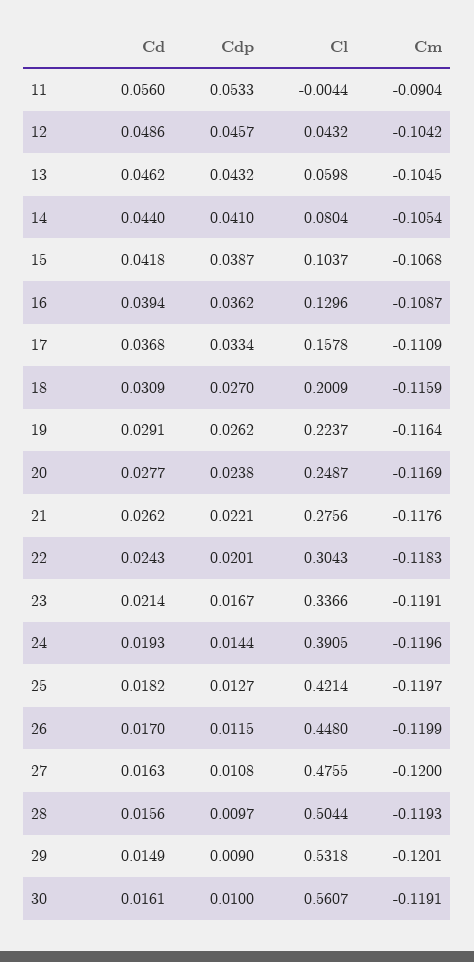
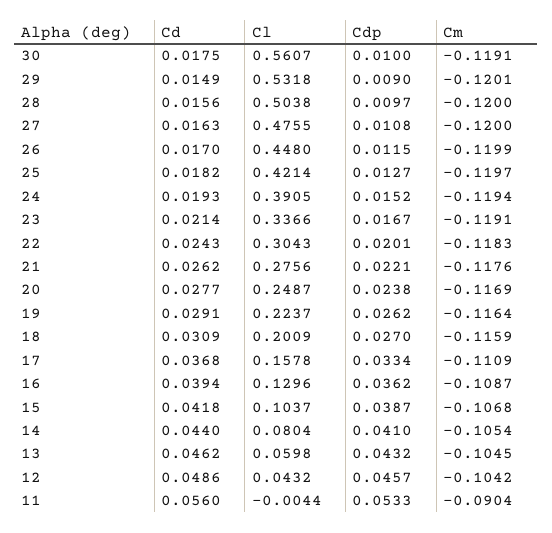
  {
    "Cd": {
      "11": 0.056,
      "12": 0.0486,
      "13": 0.0462,
      "14": 0.044,
      "15": 0.0418,
      "16": 0.0394,
      "17": 0.0368,
      "18": 0.0309,
      "19": 0.0291,
      "20": 0.0277,
      "21": 0.0262,
      "22": 0.0243,
      "23": 0.0214,
      "24": 0.0193,
      "25": 0.0182,
      "26": 0.017,
      "27": 0.0163,
      "28": 0.0156,
      "29": 0.0149,
-     "30": 0.0161
+     "30": 0.0175
    },
    "Cdp": {
      "11": 0.0533,
      "12": 0.0457,
      "13": 0.0432,
      "14": 0.041,
      "15": 0.0387,
      "16": 0.0362,
      "17": 0.0334,
      "18": 0.027,
      "19": 0.0262,
      "20": 0.0238,
      "21": 0.0221,
      "22": 0.0201,
      "23": 0.0167,
-     "24": 0.0144,
+     "24": 0.0152,
      "25": 0.0127,
      "26": 0.0115,
      "27": 0.0108,
      "28": 0.0097,
      "29": 0.009,
      "30": 0.01
    },
    "Cl": {
      "11": -0.0044,
      "12": 0.0432,
      "13": 0.0598,
      "14": 0.0804,
      "15": 0.1037,
      "16": 0.1296,
      "17": 0.1578,
      "18": 0.2009,
      "19": 0.2237,
      "20": 0.2487,
      "21": 0.2756,
      "22": 0.3043,
      "23": 0.3366,
      "24": 0.3905,
      "25": 0.4214,
      "26": 0.448,
      "27": 0.4755,
-     "28": 0.5044,
+     "28": 0.5038,
      "29": 0.5318,
      "30": 0.5607
    },
    "Cm": {
      "11": -0.0904,
      "12": -0.1042,
      "13": -0.1045,
      "14": -0.1054,
      "15": -0.1068,
      "16": -0.1087,
      "17": -0.1109,
      "18": -0.1159,
      "19": -0.1164,
      "20": -0.1169,
      "21": -0.1176,
      "22": -0.1183,
      "23": -0.1191,
-     "24": -0.1196,
+     "24": -0.1194,
      "25": -0.1197,
      "26": -0.1199,
      "27": -0.12,
-     "28": -0.1193,
+     "28": -0.12,
      "29": -0.1201,
      "30": -0.1191
    }
  }

